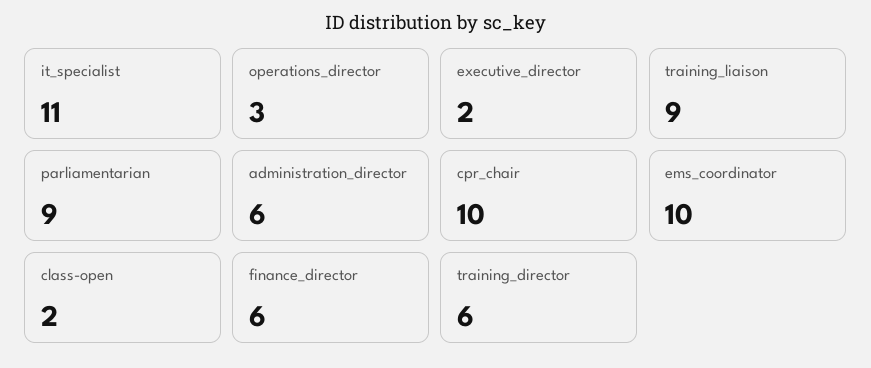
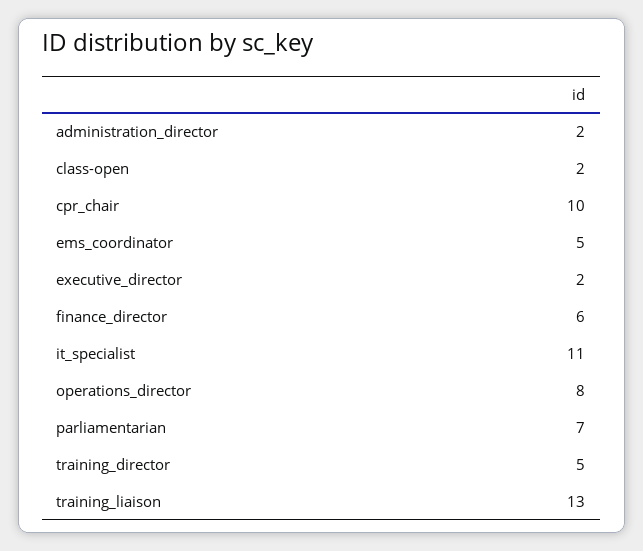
  {
    "it_specialist": 11,
-   "operations_director": 3,
+   "operations_director": 8,
    "executive_director": 2,
-   "training_liaison": 9,
+   "training_liaison": 13,
-   "parliamentarian": 9,
+   "parliamentarian": 7,
-   "administration_director": 6,
+   "administration_director": 2,
    "cpr_chair": 10,
-   "ems_coordinator": 10,
+   "ems_coordinator": 5,
    "class-open": 2,
    "finance_director": 6,
-   "training_director": 6
+   "training_director": 5
  }

